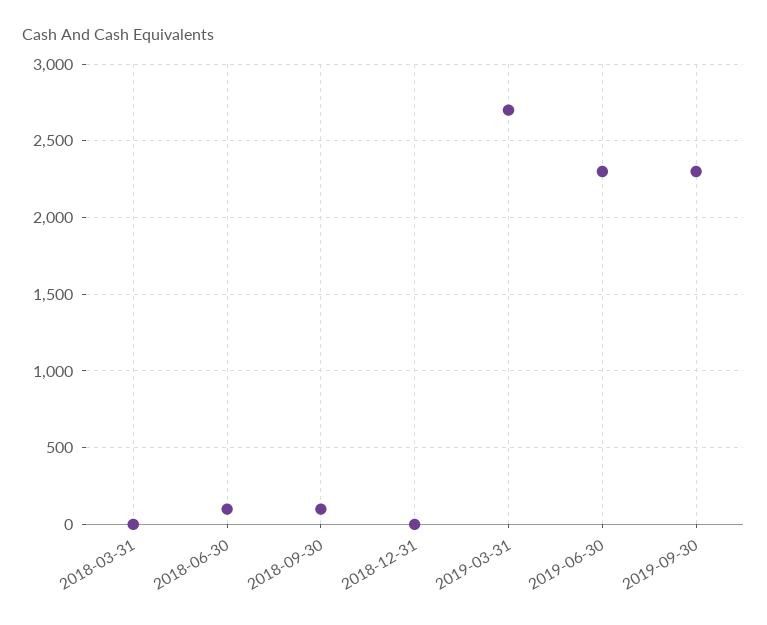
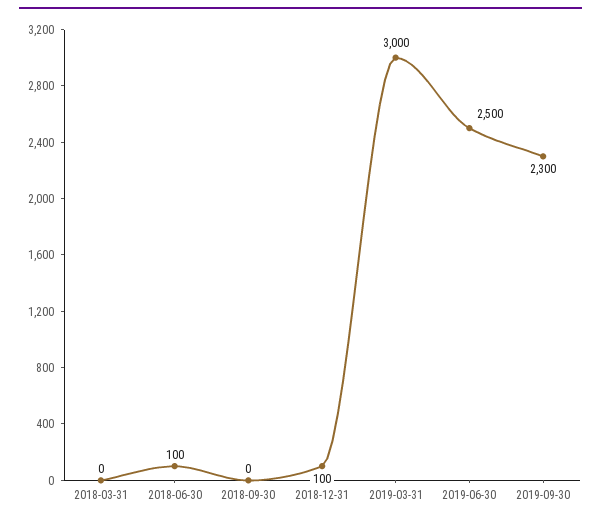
  {
    "2018-03-31": 0,
    "2018-06-30": 100,
-   "2018-09-30": 100,
+   "2018-09-30": 0,
-   "2018-12-31": 0,
+   "2018-12-31": 100,
-   "2019-03-31": 2700,
+   "2019-03-31": 3000,
-   "2019-06-30": 2300,
+   "2019-06-30": 2500,
    "2019-09-30": 2300
  }

